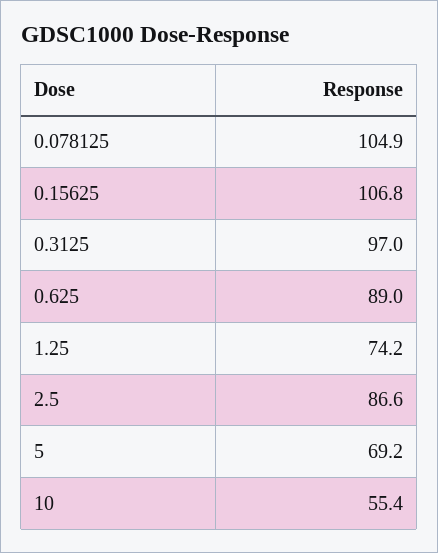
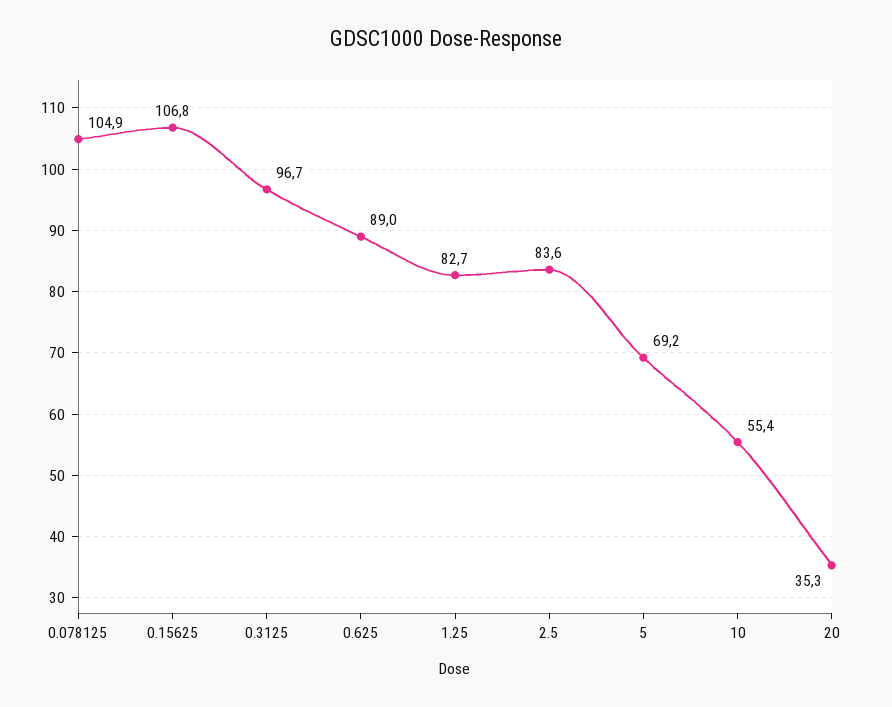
  {
    "0.078125": 104.9,
    "0.15625": 106.8,
-   "0.3125": 97,
+   "0.3125": 96.7,
    "0.625": 89,
-   "1.25": 74.2,
+   "1.25": 82.7,
-   "2.5": 86.6,
+   "2.5": 83.6,
    "5": 69.2,
-   "10": 55.4
+   "10": 55.4,
+   "20": 35.3
  }

